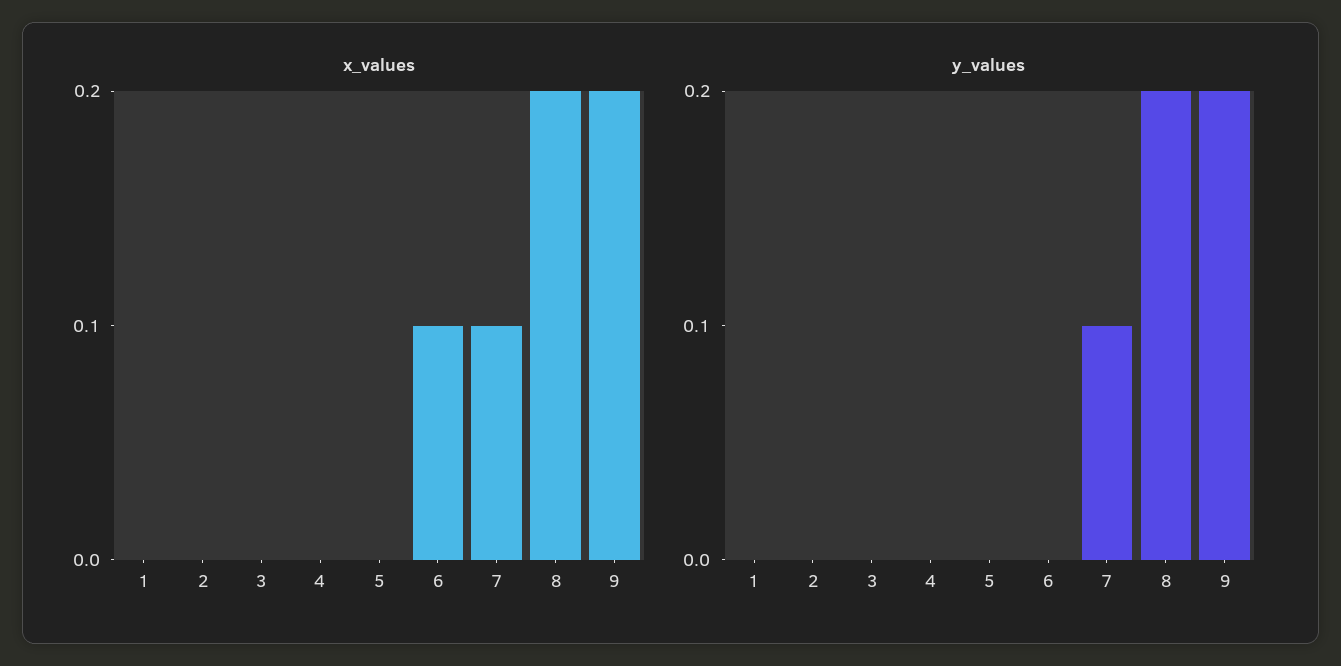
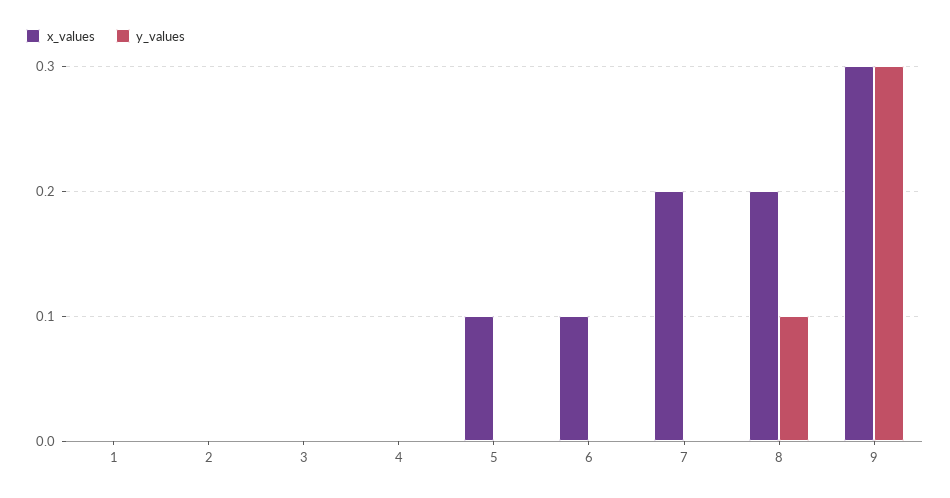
  {
    "x_values": {
      "1": 0,
      "2": 0,
      "3": 0,
      "4": 0,
-     "5": 0,
+     "5": 0.1,
      "6": 0.1,
-     "7": 0.1,
+     "7": 0.2,
      "8": 0.2,
-     "9": 0.2
+     "9": 0.3
    },
    "y_values": {
      "1": 0,
      "2": 0,
      "3": 0,
      "4": 0,
      "5": 0,
      "6": 0,
-     "7": 0.1,
+     "7": 0,
-     "8": 0.2,
+     "8": 0.1,
-     "9": 0.2
+     "9": 0.3
    }
  }

